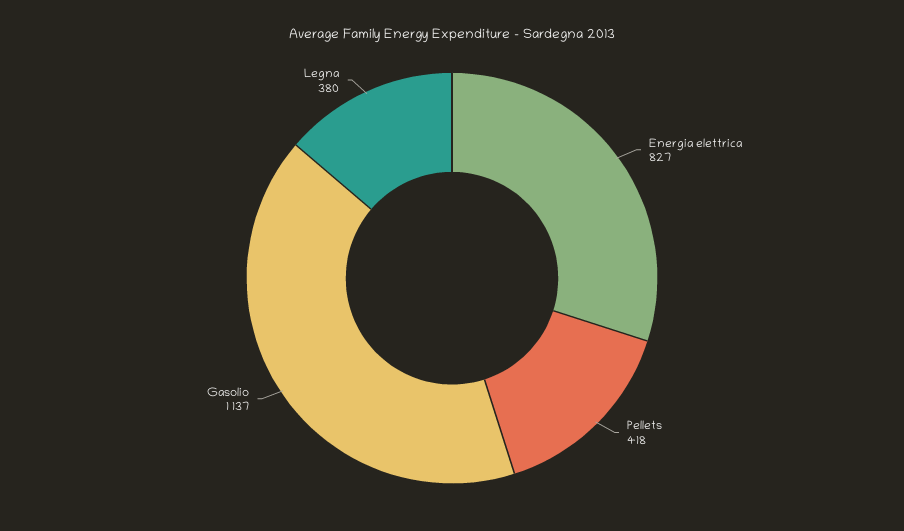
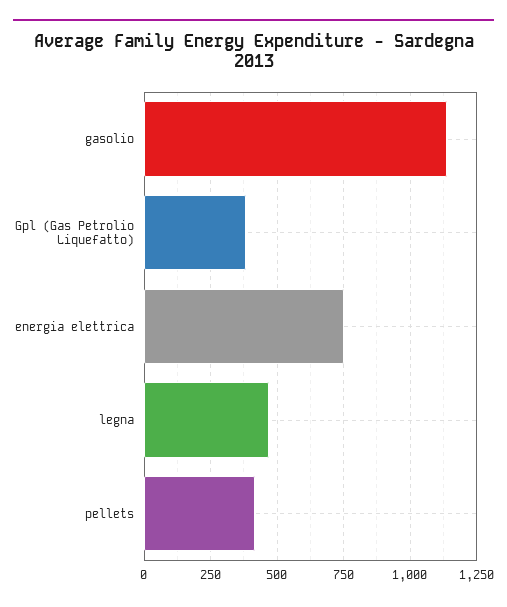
  {
-   "Energia elettrica": 827,
+   "Energia elettrica": 750,
    "Pellets": 418,
    "Gasolio": 1137,
-   "Legna": 380
+   "Legna": 475,
+   "Gpl (Gas Petrolio Liquefatto)": 375
  }

